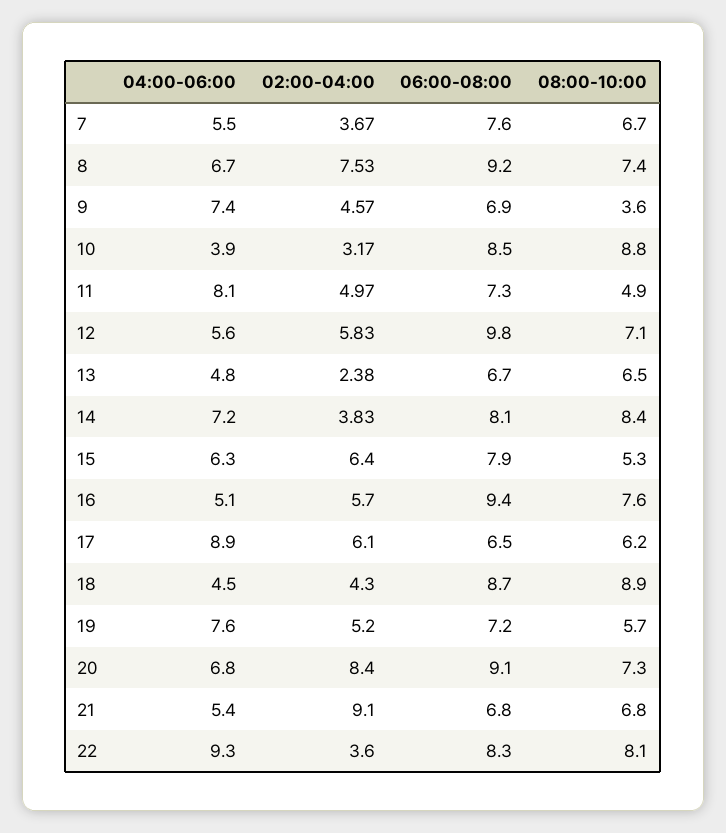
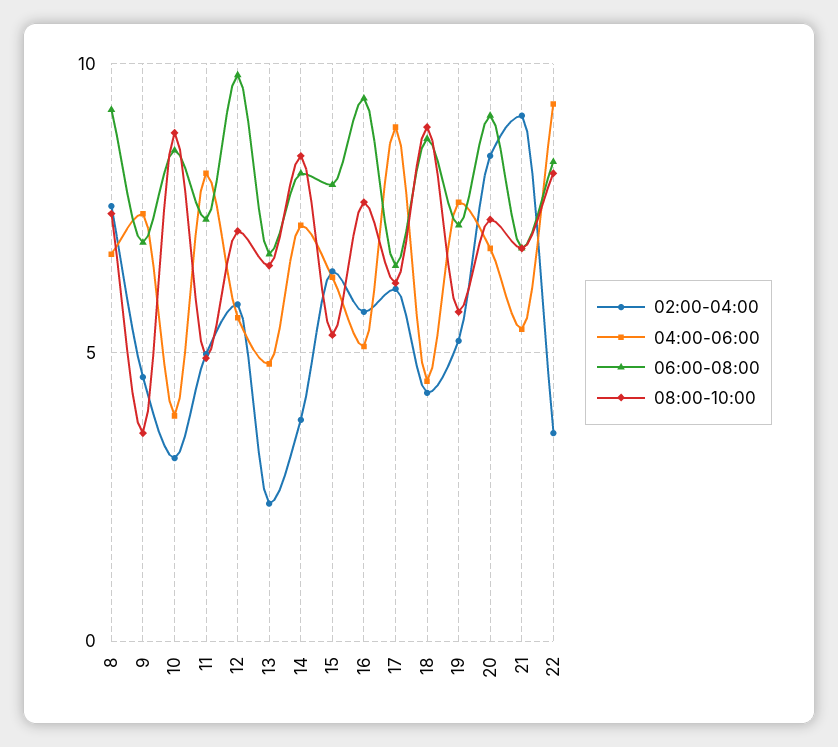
  {
    "04:00-06:00": {
-     "7": 5.5,
      "8": 6.7,
      "9": 7.4,
      "10": 3.9,
      "11": 8.1,
      "12": 5.6,
      "13": 4.8,
      "14": 7.2,
      "15": 6.3,
      "16": 5.1,
      "17": 8.9,
      "18": 4.5,
      "19": 7.6,
      "20": 6.8,
      "21": 5.4,
      "22": 9.3
    },
    "02:00-04:00": {
-     "7": 3.67,
      "8": 7.53,
      "9": 4.57,
      "10": 3.17,
      "11": 4.97,
      "12": 5.83,
      "13": 2.38,
      "14": 3.83,
      "15": 6.4,
      "16": 5.7,
      "17": 6.1,
      "18": 4.3,
      "19": 5.2,
      "20": 8.4,
      "21": 9.1,
      "22": 3.6
    },
    "06:00-08:00": {
-     "7": 7.6,
      "8": 9.2,
      "9": 6.9,
      "10": 8.5,
      "11": 7.3,
      "12": 9.8,
      "13": 6.7,
      "14": 8.1,
      "15": 7.9,
      "16": 9.4,
      "17": 6.5,
      "18": 8.7,
      "19": 7.2,
      "20": 9.1,
      "21": 6.8,
      "22": 8.3
    },
    "08:00-10:00": {
-     "7": 6.7,
      "8": 7.4,
      "9": 3.6,
      "10": 8.8,
      "11": 4.9,
      "12": 7.1,
      "13": 6.5,
      "14": 8.4,
      "15": 5.3,
      "16": 7.6,
      "17": 6.2,
      "18": 8.9,
      "19": 5.7,
      "20": 7.3,
      "21": 6.8,
      "22": 8.1
    }
  }

